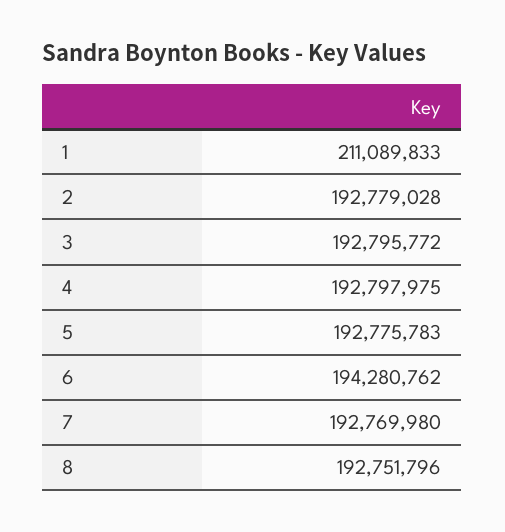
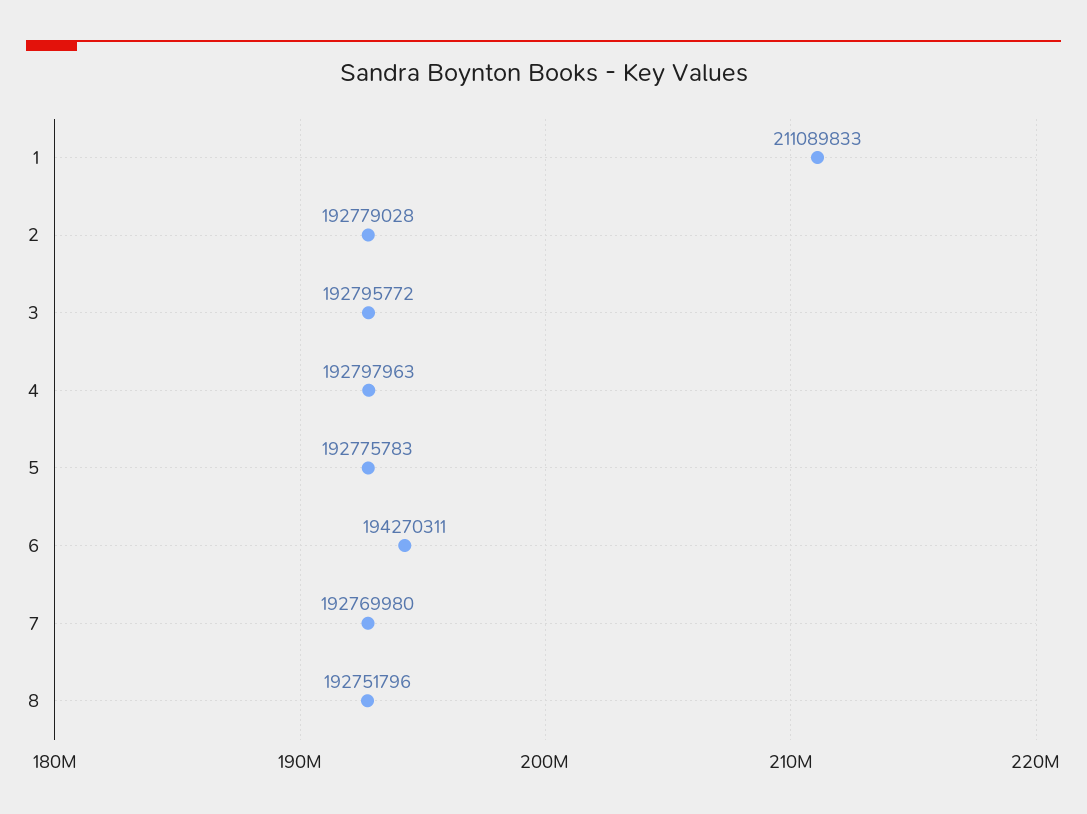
  {
    "1": 211089833,
    "2": 192779028,
    "3": 192795772,
-   "4": 192797975,
+   "4": 192797963,
    "5": 192775783,
-   "6": 194280762,
+   "6": 194270311,
    "7": 192769980,
    "8": 192751796
  }

